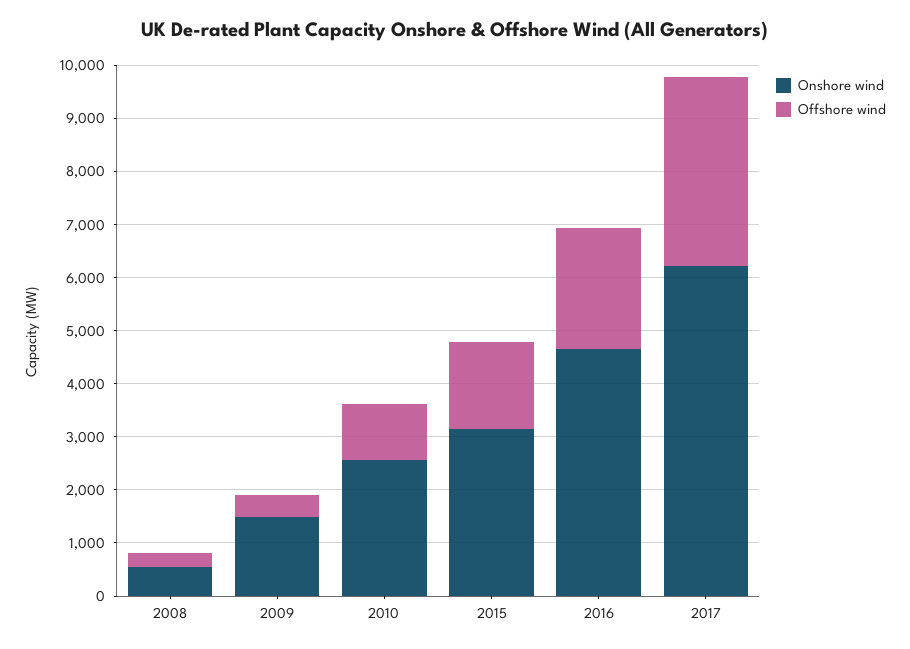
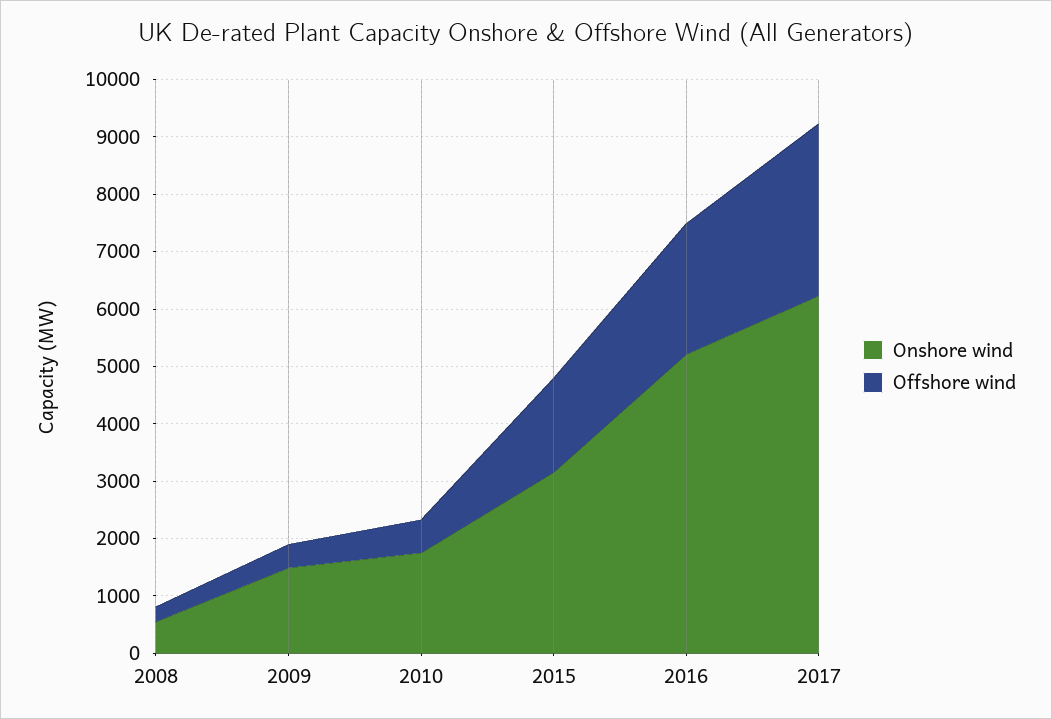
  {
    "Onshore wind": {
      "2008": 600,
      "2009": 1400,
-     "2010": 2600,
+     "2010": 1800,
      "2015": 3200,
-     "2016": 4600,
+     "2016": 5200,
      "2017": 6200
    },
    "Offshore wind": {
      "2008": 200,
      "2009": 400,
-     "2010": 1000,
+     "2010": 600,
      "2015": 1600,
      "2016": 2200,
-     "2017": 3600
+     "2017": 3000
    }
  }

